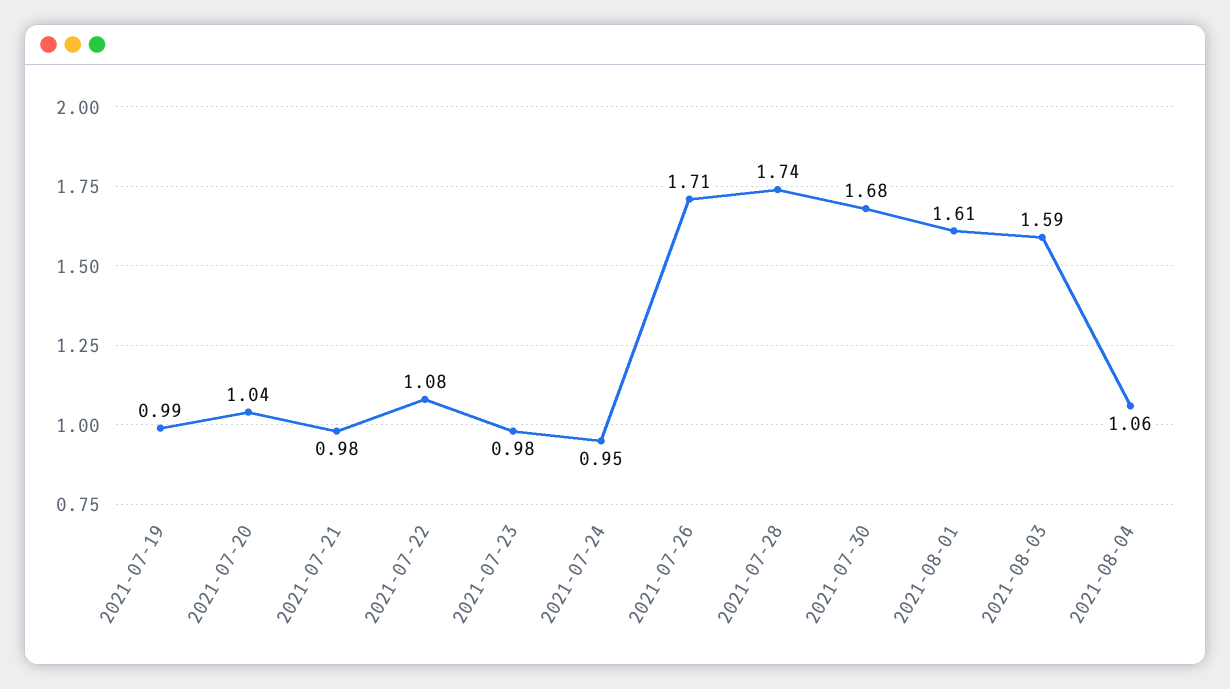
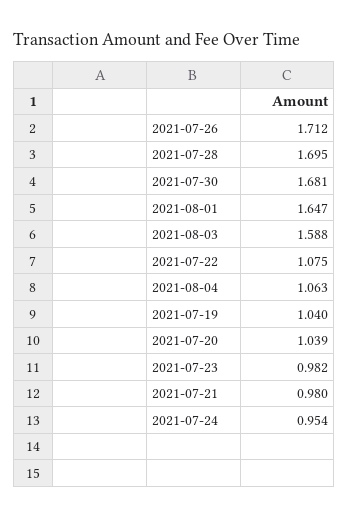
  {
-   "2021-07-19": 0.99,
+   "2021-07-19": 1.04,
    "2021-07-20": 1.039,
    "2021-07-21": 0.98,
    "2021-07-22": 1.075,
    "2021-07-23": 0.982,
    "2021-07-24": 0.954,
    "2021-07-26": 1.712,
-   "2021-07-28": 1.74,
+   "2021-07-28": 1.695,
    "2021-07-30": 1.681,
-   "2021-08-01": 1.61,
+   "2021-08-01": 1.647,
    "2021-08-03": 1.588,
    "2021-08-04": 1.063
  }

